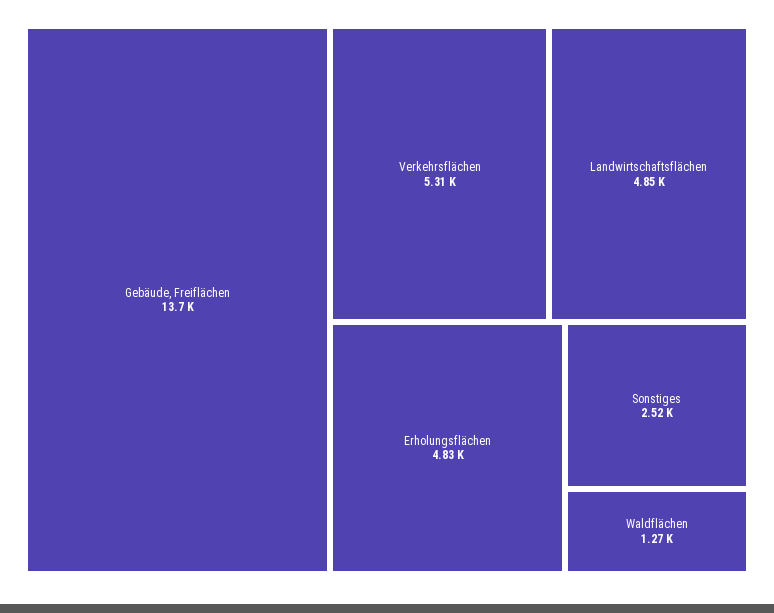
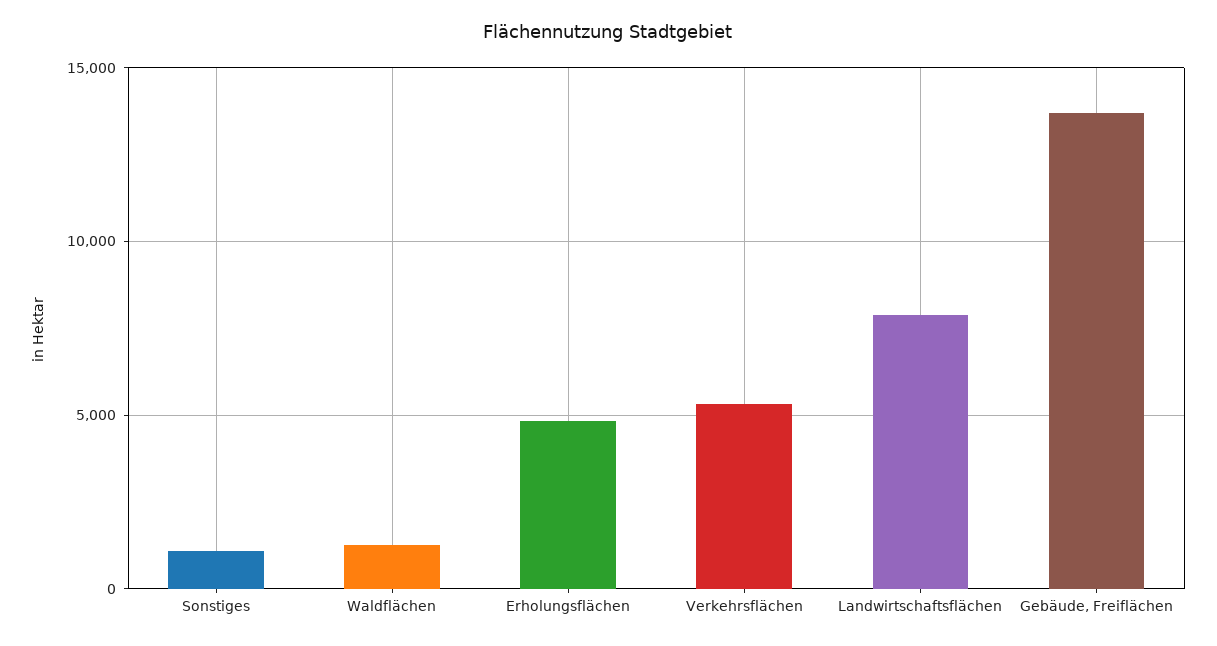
  {
    "Gebäude, Freiflächen": 13700,
    "Verkehrsflächen": 5310,
-   "Landwirtschaftsflächen": 4850,
+   "Landwirtschaftsflächen": 8000,
    "Erholungsflächen": 4830,
-   "Sonstiges": 2520,
+   "Sonstiges": 1000,
    "Waldflächen": 1270
  }

